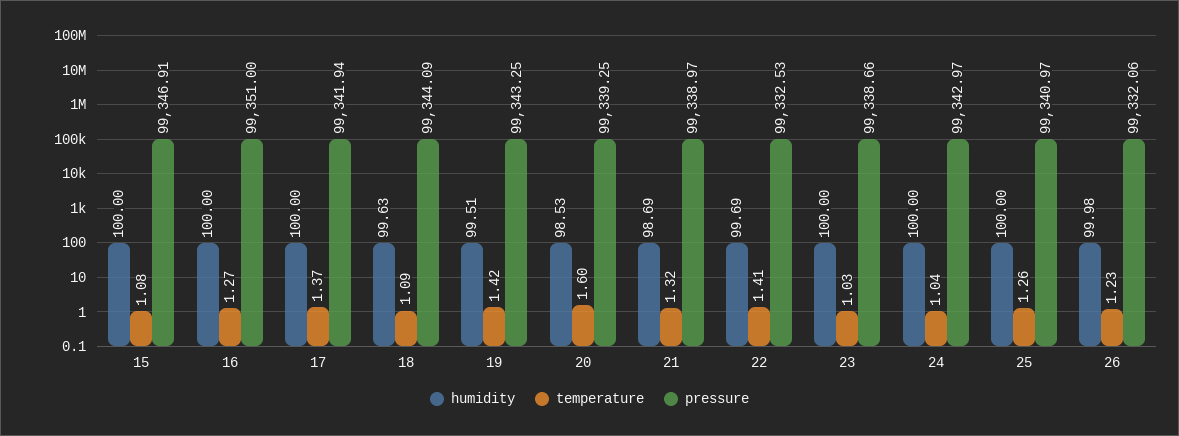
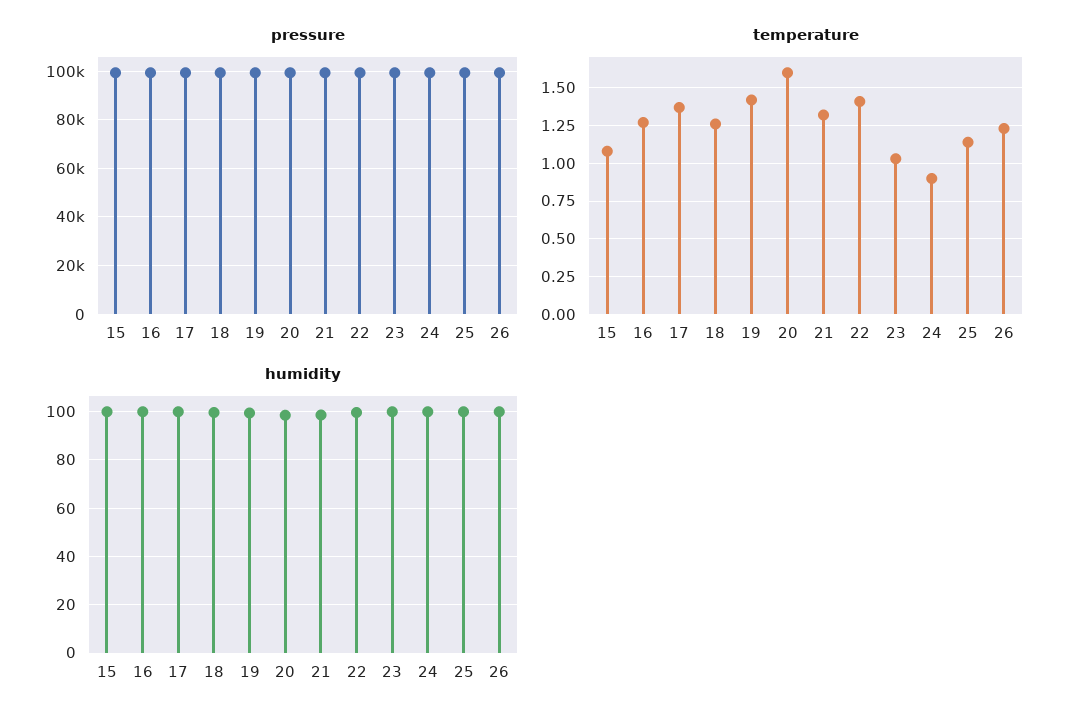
  {
    "humidity": {
      "15": 100,
      "16": 100,
      "17": 100,
      "18": 99.63,
      "19": 99.51,
      "20": 98.53,
      "21": 98.69,
      "22": 99.69,
      "23": 100,
      "24": 100,
      "25": 100,
      "26": 99.98
    },
    "temperature": {
      "15": 1.08,
      "16": 1.27,
      "17": 1.37,
-     "18": 1.09,
+     "18": 1.25,
      "19": 1.42,
      "20": 1.6,
      "21": 1.32,
      "22": 1.41,
      "23": 1.03,
-     "24": 1.04,
+     "24": 0.9,
-     "25": 1.26,
+     "25": 1.15,
      "26": 1.23
    },
    "pressure": {
      "15": 99346.91,
      "16": 99351,
      "17": 99341.94,
      "18": 99344.09,
      "19": 99343.25,
      "20": 99339.25,
      "21": 99338.97,
      "22": 99332.53,
      "23": 99338.66,
      "24": 99342.97,
      "25": 99340.97,
      "26": 99332.06
    }
  }

